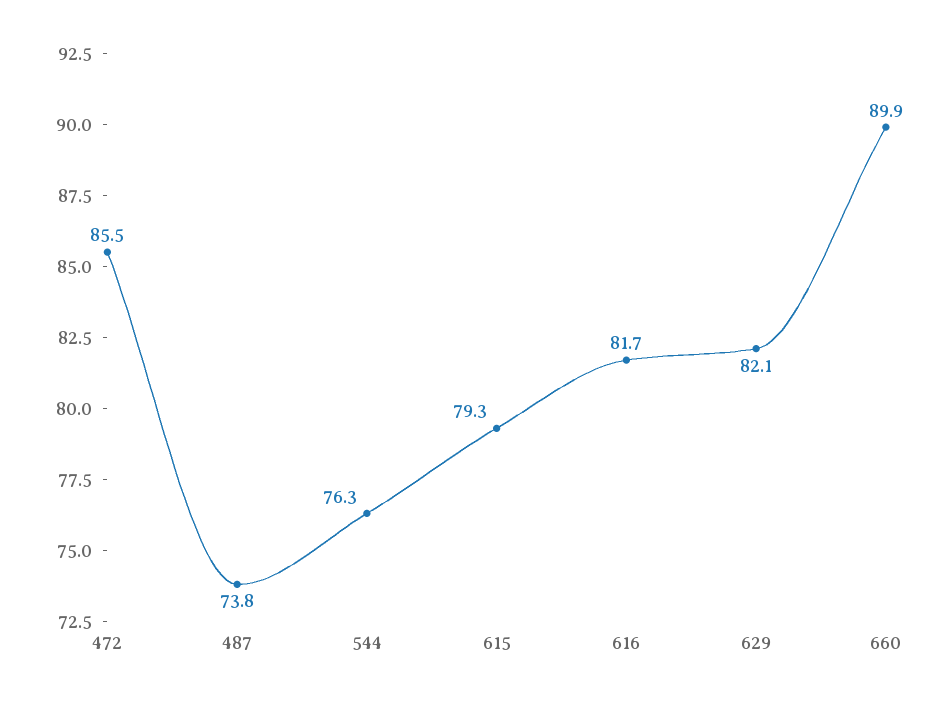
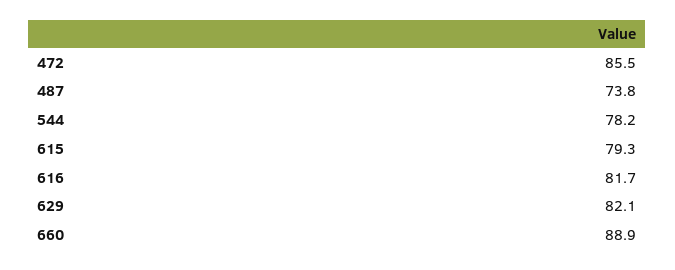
  {
    "472": 85.5,
    "487": 73.8,
-   "544": 76.3,
+   "544": 78.2,
    "615": 79.3,
    "616": 81.7,
    "629": 82.1,
-   "660": 89.9
+   "660": 88.9
  }

